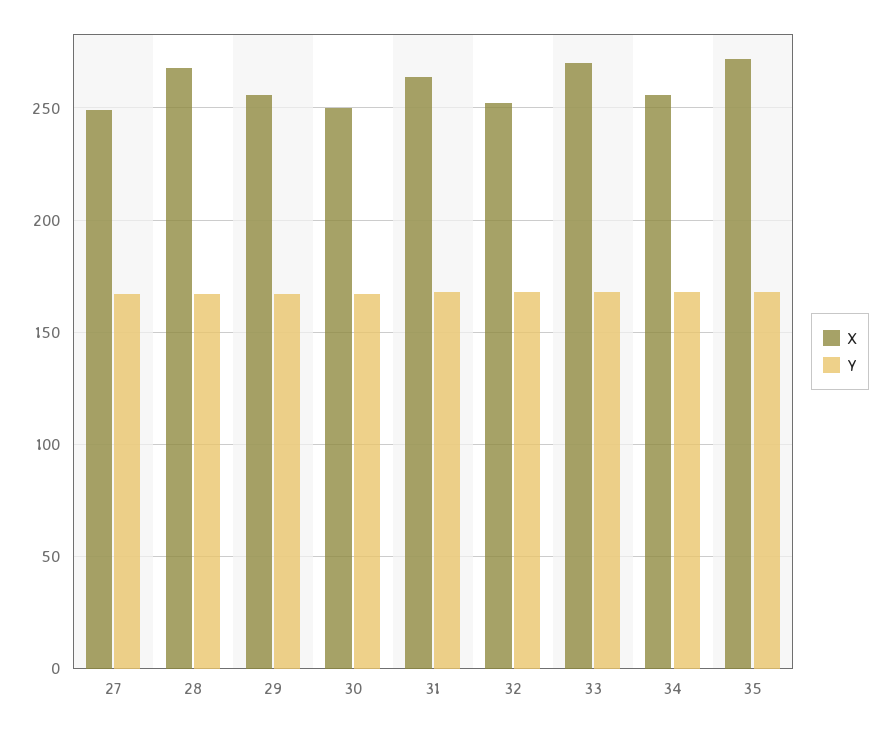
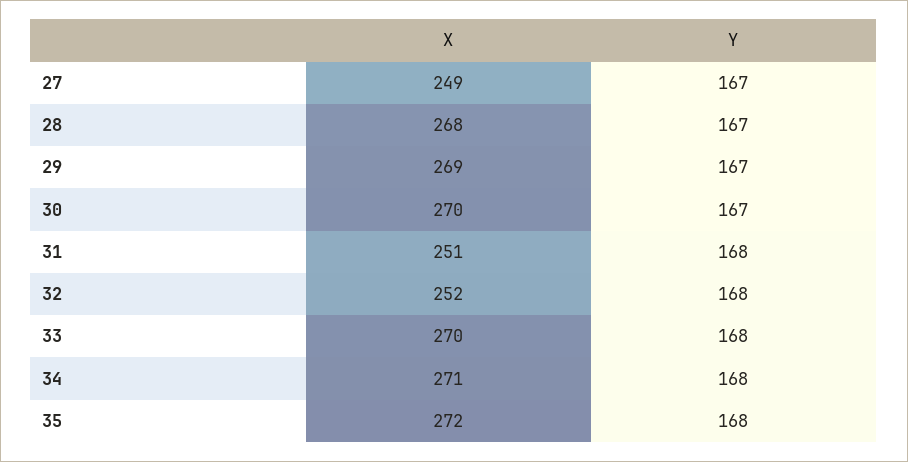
  {
    "X": {
      "27": 249,
      "28": 268,
-     "29": 255,
+     "29": 269,
-     "30": 250,
+     "30": 270,
-     "31": 265,
+     "31": 251,
      "32": 252,
      "33": 270,
-     "34": 255,
+     "34": 271,
      "35": 272
    },
    "Y": {
      "27": 167,
      "28": 167,
      "29": 167,
      "30": 167,
      "31": 168,
      "32": 168,
      "33": 168,
      "34": 168,
      "35": 168
    }
  }

